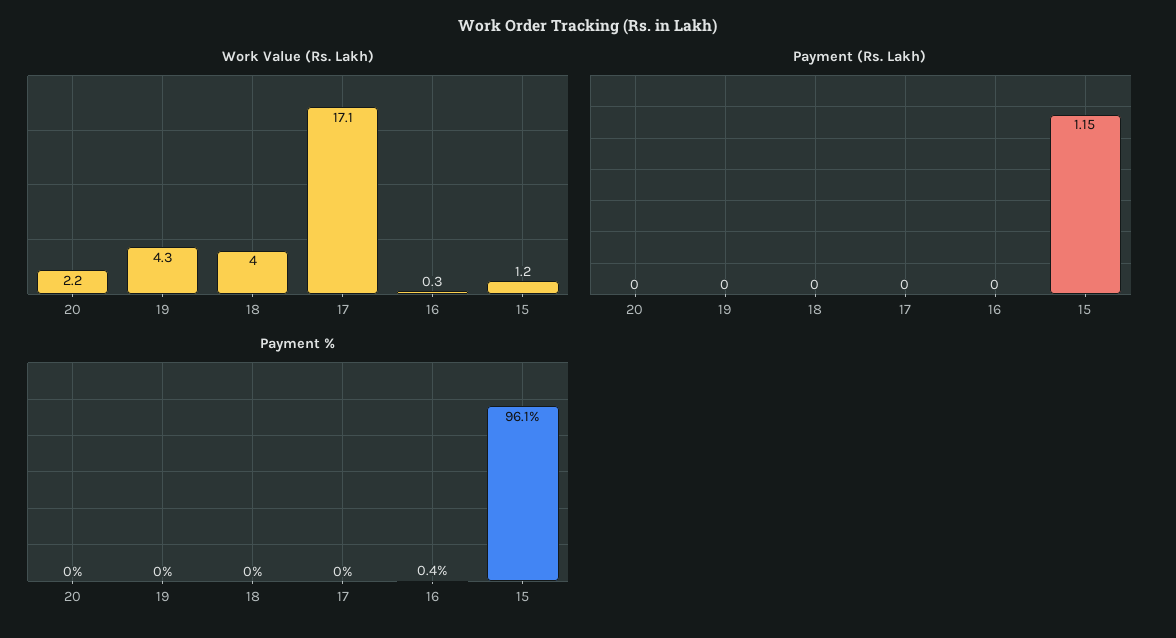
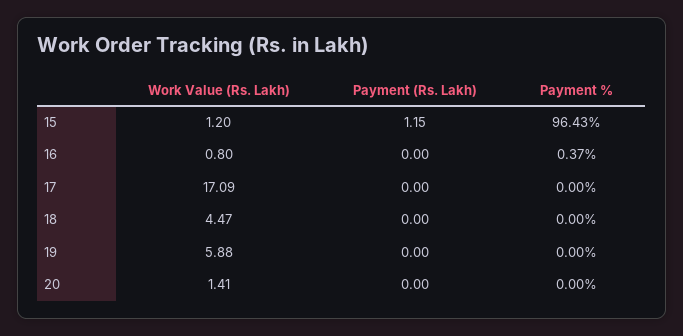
  {
    "Work Value (Rs. Lakh)": {
-     "20": 2.2,
+     "20": 1.41,
-     "19": 4.3,
+     "19": 5.88,
-     "18": 4,
+     "18": 4.47,
      "17": 17.09,
-     "16": 0.3,
+     "16": 0.8,
      "15": 1.2
    },
    "Payment (Rs. Lakh)": {
      "20": 0,
      "19": 0,
      "18": 0,
      "17": 0,
      "16": 0,
      "15": 1.15
    },
    "Payment %": {
      "20": 0,
      "19": 0,
      "18": 0,
      "17": 0,
      "16": 0.37,
-     "15": 96.1
+     "15": 96.43
    }
  }

